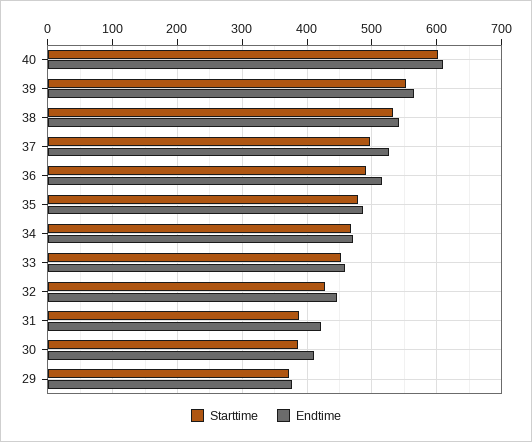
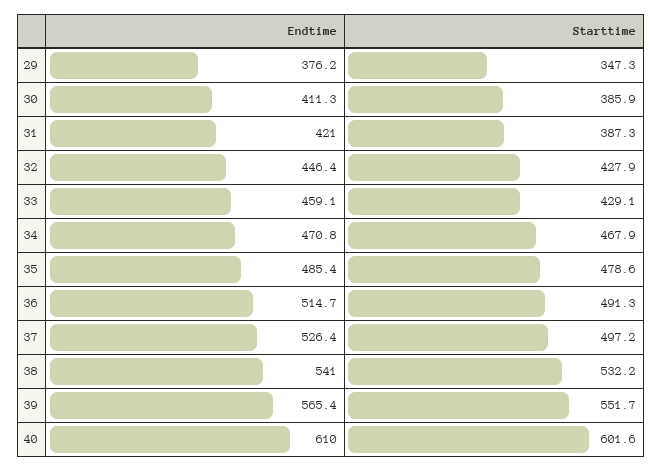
  {
    "Starttime": {
      "40": 601.6,
      "39": 551.7,
      "38": 532.2,
      "37": 497.2,
      "36": 491.3,
      "35": 478.6,
      "34": 467.9,
-     "33": 450,
+     "33": 429.1,
      "32": 427.9,
      "31": 387.3,
      "30": 385.9,
-     "29": 370
+     "29": 347.3
    },
    "Endtime": {
      "40": 610,
      "39": 565.4,
      "38": 541,
      "37": 526.4,
      "36": 514.7,
      "35": 485.4,
      "34": 470.8,
      "33": 459.1,
      "32": 446.4,
      "31": 421,
      "30": 411.3,
      "29": 376.2
    }
  }

